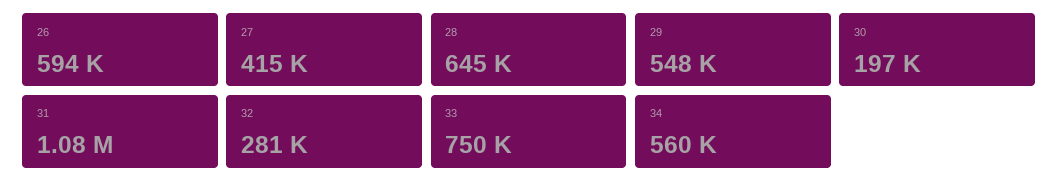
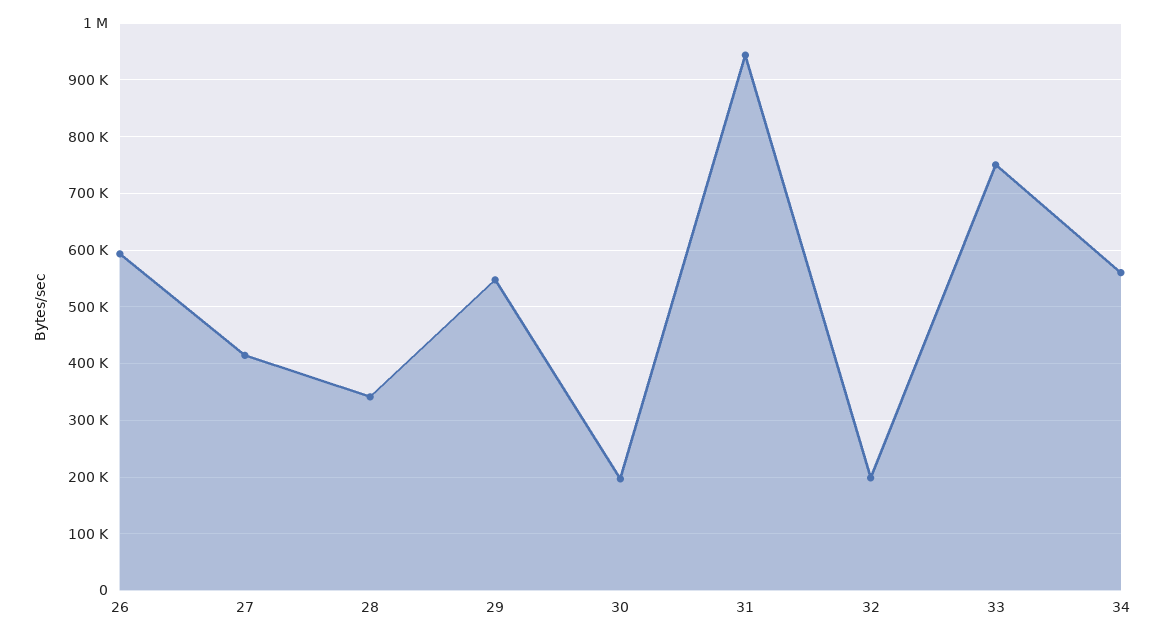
  {
    "26": 594000,
    "27": 415000,
-   "28": 645000,
+   "28": 340000,
    "29": 548000,
    "30": 197000,
-   "31": 1080000,
+   "31": 940000,
-   "32": 281000,
+   "32": 200000,
    "33": 750000,
    "34": 560000
  }

